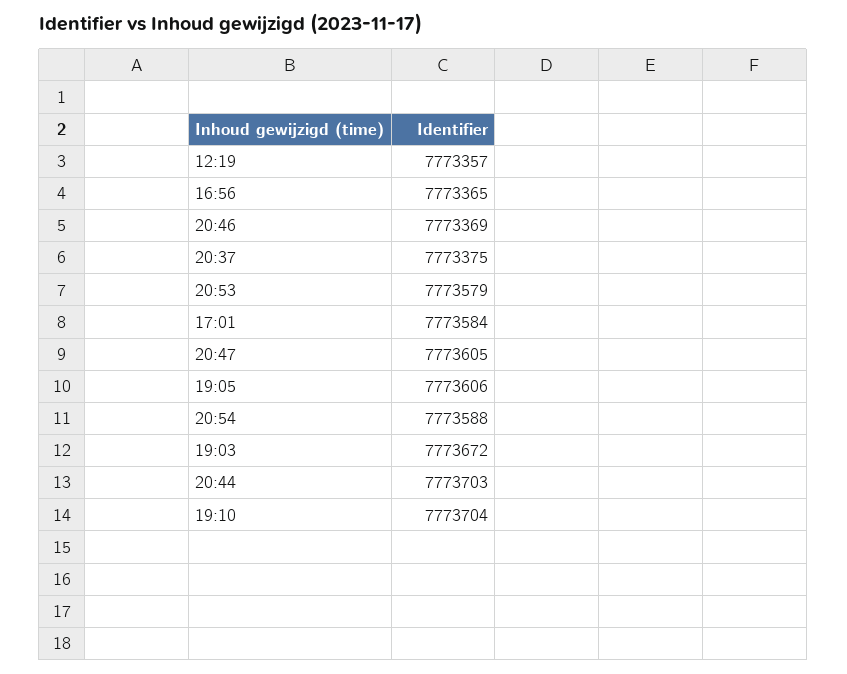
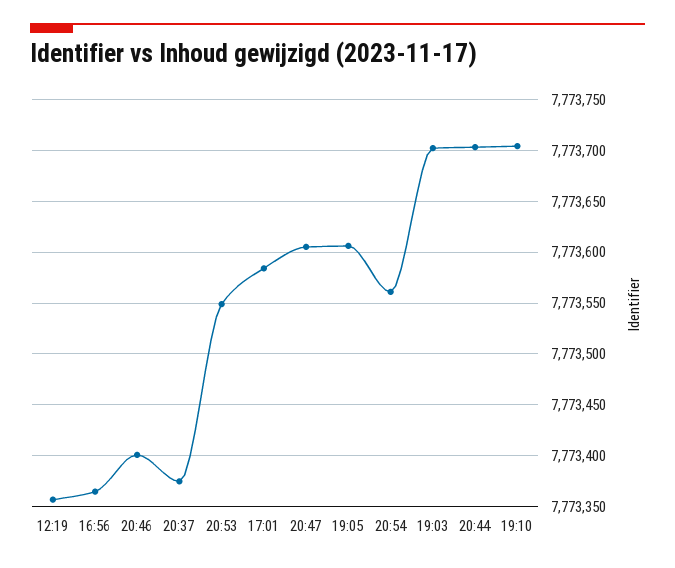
  {
    "12:19": 7773357,
    "16:56": 7773365,
-   "20:46": 7773369,
+   "20:46": 7773400,
    "20:37": 7773375,
-   "20:53": 7773579,
+   "20:53": 7773550,
    "17:01": 7773584,
    "20:47": 7773605,
    "19:05": 7773606,
-   "20:54": 7773588,
+   "20:54": 7773560,
-   "19:03": 7773672,
+   "19:03": 7773700,
    "20:44": 7773703,
    "19:10": 7773704
  }

